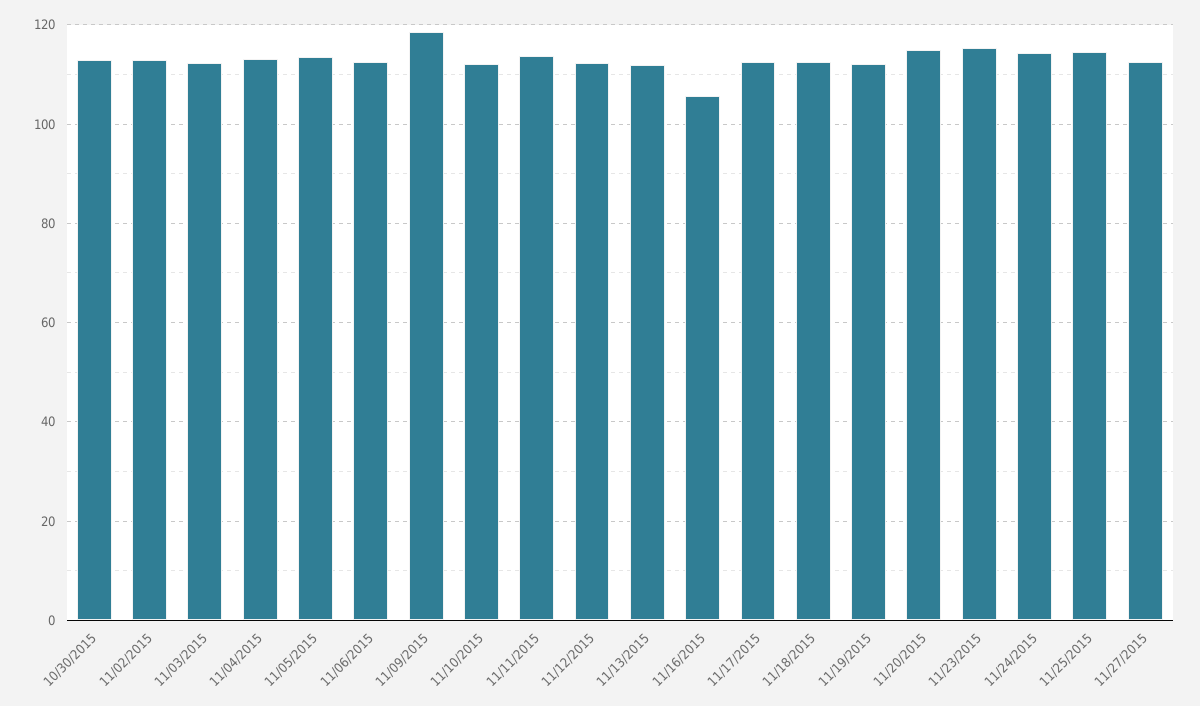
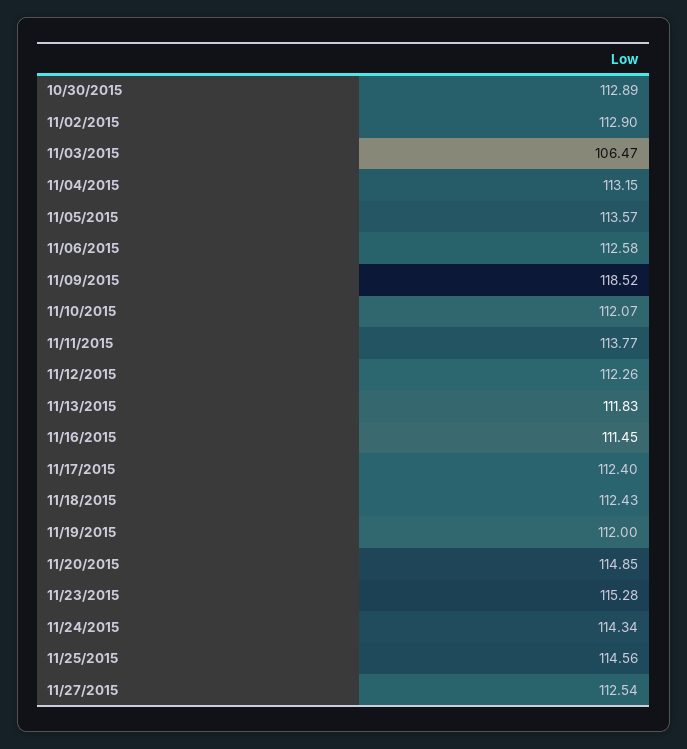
  {
    "10/30/2015": 112.89,
    "11/02/2015": 112.9,
-   "11/03/2015": 112,
+   "11/03/2015": 106.47,
    "11/04/2015": 113.15,
    "11/05/2015": 113.57,
    "11/06/2015": 112.58,
    "11/09/2015": 118.52,
    "11/10/2015": 112.07,
    "11/11/2015": 113.77,
    "11/12/2015": 112.26,
    "11/13/2015": 111.83,
-   "11/16/2015": 106,
+   "11/16/2015": 111.45,
    "11/17/2015": 112.4,
    "11/18/2015": 112.43,
    "11/19/2015": 112,
    "11/20/2015": 114.85,
    "11/23/2015": 115.28,
    "11/24/2015": 114.34,
    "11/25/2015": 114.56,
    "11/27/2015": 112.54
  }

